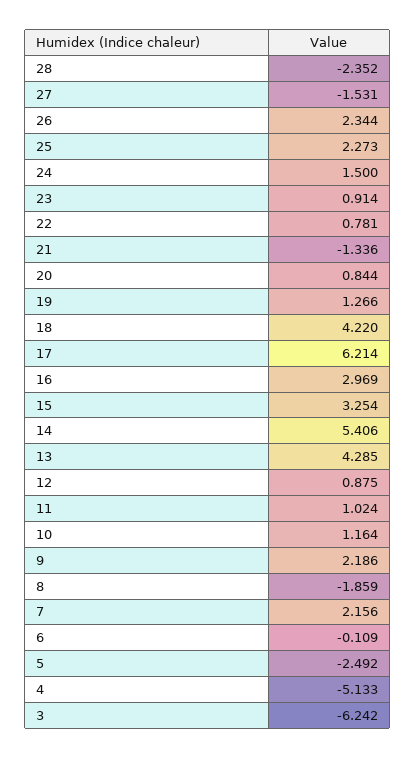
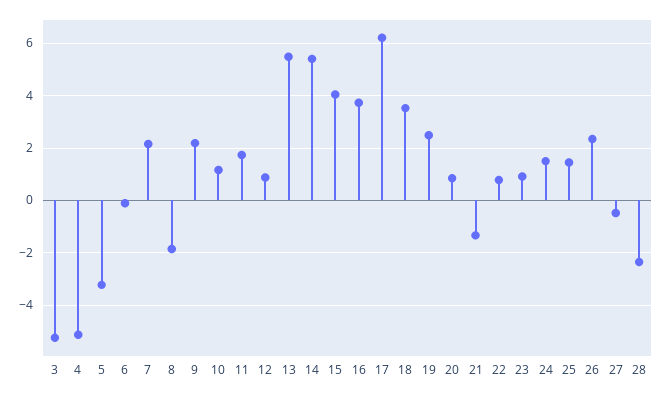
  {
    "28": -2.352,
-   "27": -1.531,
+   "27": -0.5,
    "26": 2.344,
-   "25": 2.273,
+   "25": 1.5,
    "24": 1.5,
    "23": 0.914,
    "22": 0.781,
    "21": -1.336,
    "20": 0.844,
-   "19": 1.266,
+   "19": 2.5,
-   "18": 4.22,
+   "18": 3.5,
    "17": 6.214,
-   "16": 2.969,
+   "16": 3.75,
-   "15": 3.254,
+   "15": 4,
    "14": 5.406,
-   "13": 4.285,
+   "13": 5.5,
    "12": 0.875,
-   "11": 1.024,
+   "11": 1.75,
    "10": 1.164,
    "9": 2.186,
    "8": -1.859,
    "7": 2.156,
    "6": -0.109,
-   "5": -2.492,
+   "5": -3.25,
    "4": -5.133,
-   "3": -6.242
+   "3": -5.25
  }

